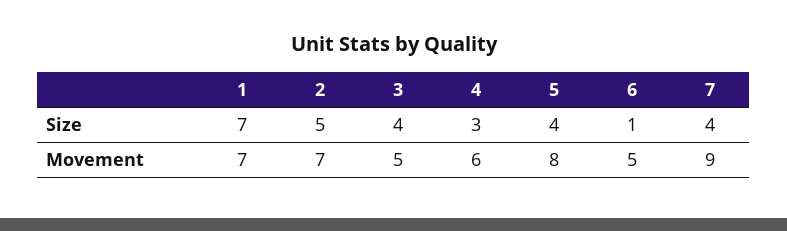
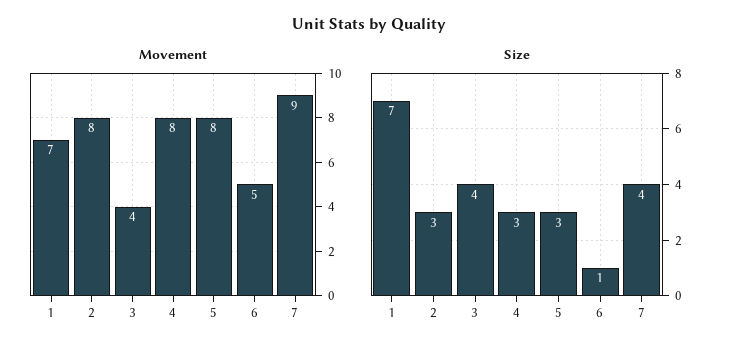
  {
    "Size": {
      "1": 7,
-     "2": 5,
+     "2": 3,
      "3": 4,
      "4": 3,
-     "5": 4,
+     "5": 3,
      "6": 1,
      "7": 4
    },
    "Movement": {
      "1": 7,
-     "2": 7,
+     "2": 8,
-     "3": 5,
+     "3": 4,
-     "4": 6,
+     "4": 8,
      "5": 8,
      "6": 5,
      "7": 9
    }
  }

